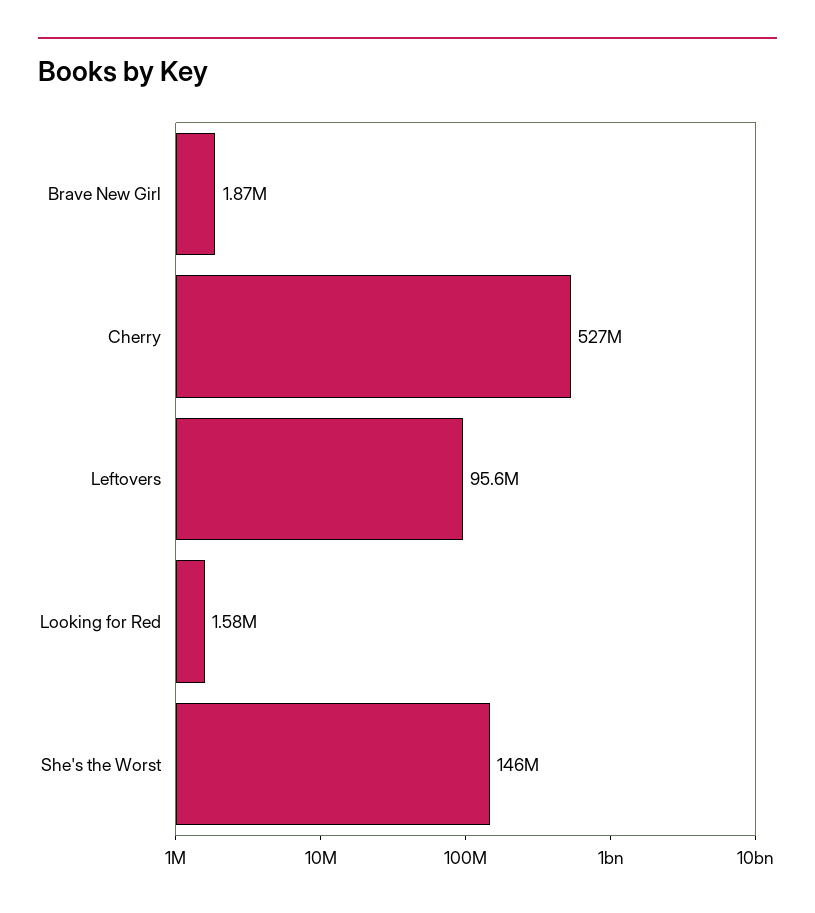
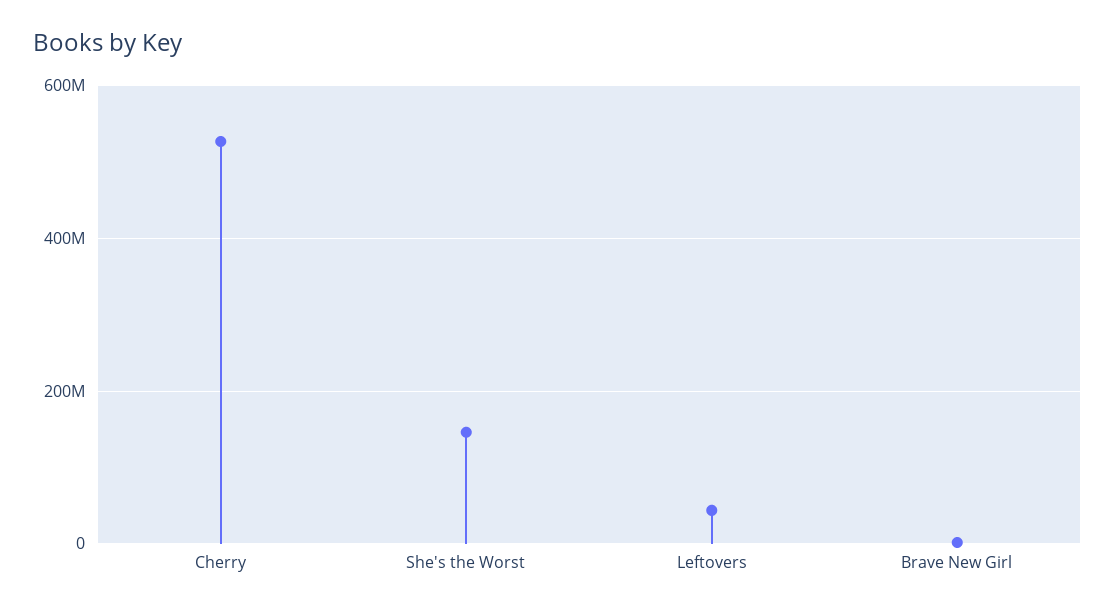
  {
    "Brave New Girl": 1870000,
    "Cherry": 527000000,
-   "Leftovers": 95600000,
+   "Leftovers": 40000000,
-   "Looking for Red": 1580000,
    "She's the Worst": 146000000
  }

